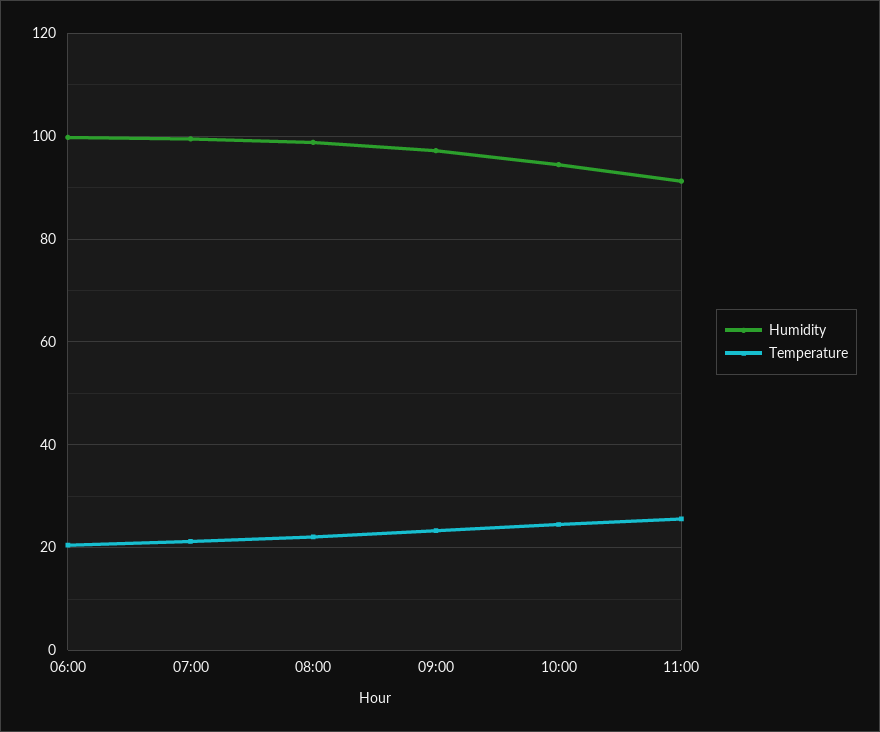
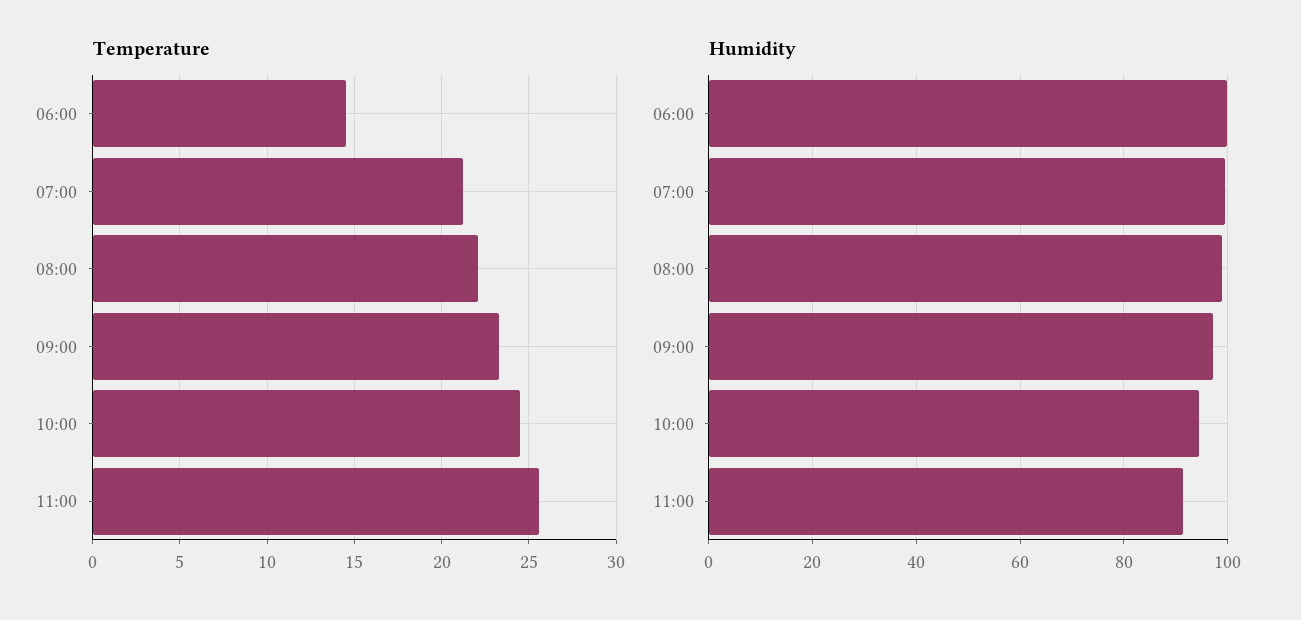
  {
    "Humidity": {
      "06:00": 100,
      "07:00": 100,
      "08:00": 98,
      "09:00": 98,
      "10:00": 94,
      "11:00": 92
    },
    "Temperature": {
-     "06:00": 20,
+     "06:00": 14.5,
      "07:00": 21,
      "08:00": 22,
      "09:00": 23.5,
      "10:00": 24.5,
      "11:00": 25.5
    }
  }

